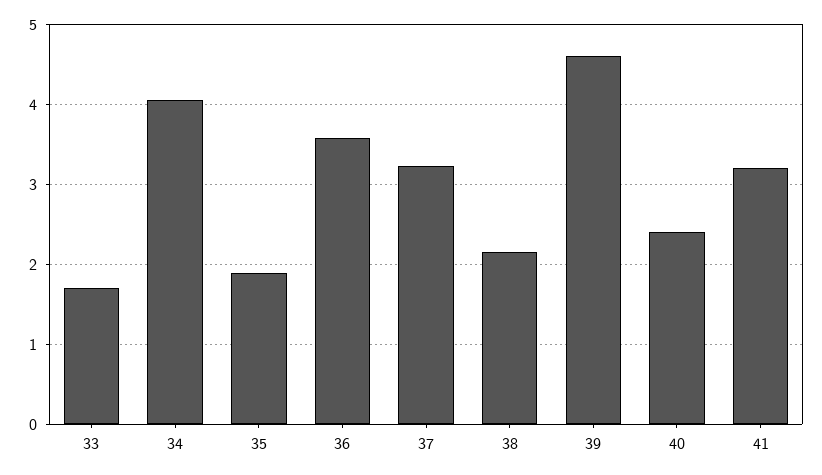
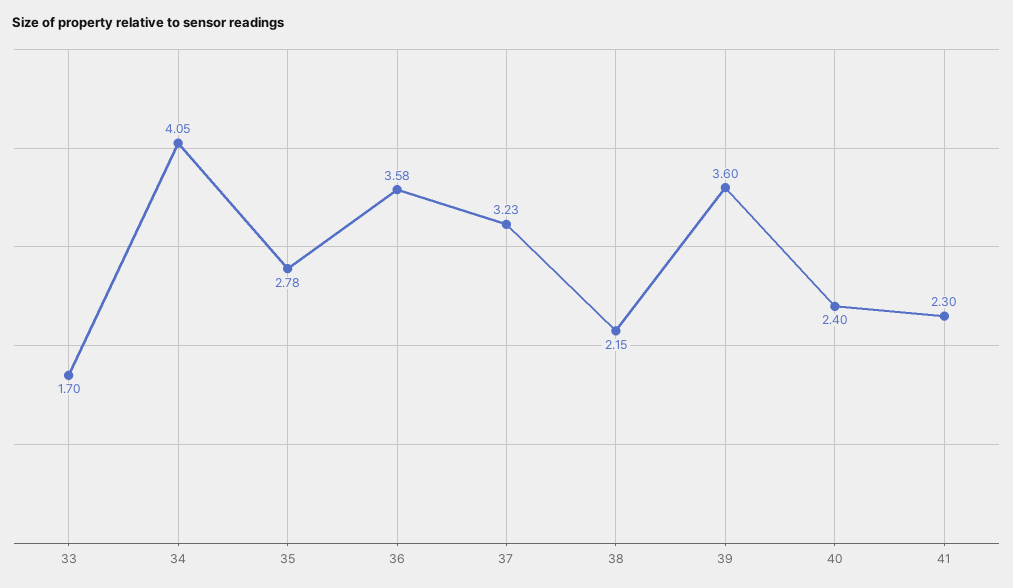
  {
    "33": 1.7,
    "34": 4.05,
-   "35": 1.9,
+   "35": 2.78,
    "36": 3.58,
    "37": 3.23,
    "38": 2.15,
-   "39": 4.6,
+   "39": 3.6,
    "40": 2.4,
-   "41": 3.2
+   "41": 2.3
  }

